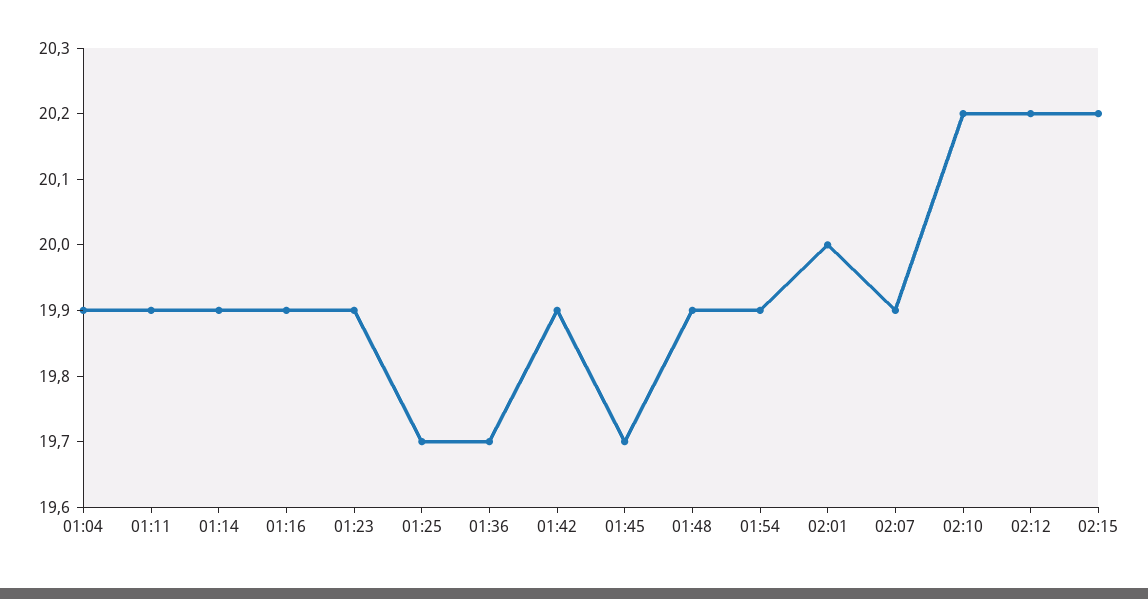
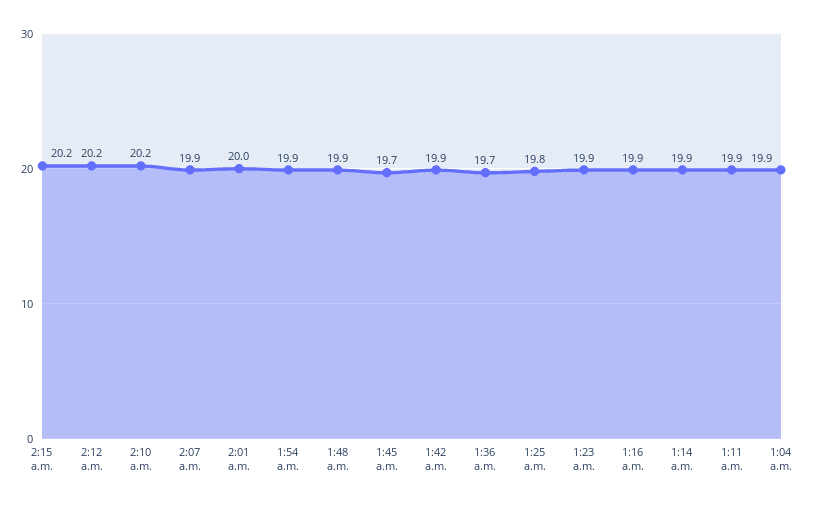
  {
    "01:04": 19.9,
    "01:11": 19.9,
    "01:14": 19.9,
    "01:16": 19.9,
    "01:23": 19.9,
-   "01:25": 19.7,
+   "01:25": 19.8,
    "01:36": 19.7,
    "01:42": 19.9,
    "01:45": 19.7,
    "01:48": 19.9,
    "01:54": 19.9,
    "02:01": 20,
    "02:07": 19.9,
    "02:10": 20.2,
    "02:12": 20.2,
    "02:15": 20.2
  }

